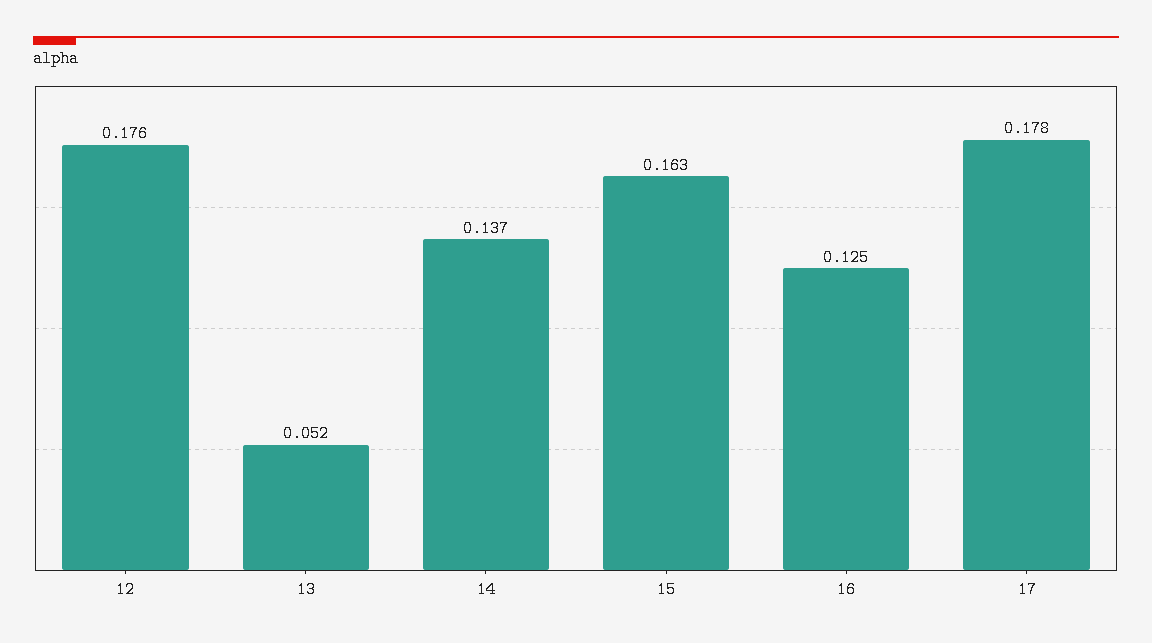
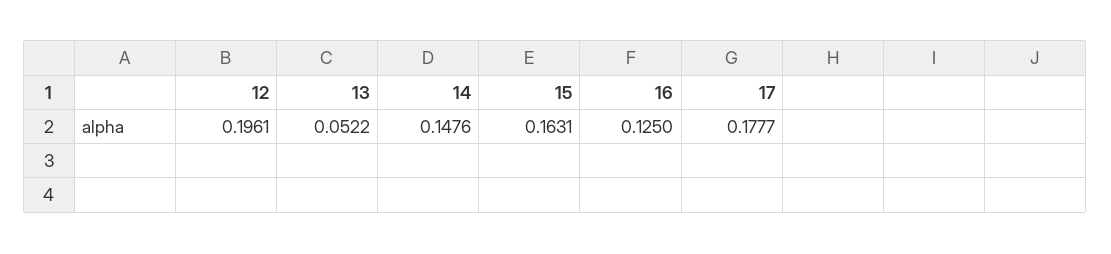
  {
-   "12": 0.176,
+   "12": 0.1961,
    "13": 0.0522,
-   "14": 0.137,
+   "14": 0.1476,
    "15": 0.1631,
    "16": 0.125,
    "17": 0.1777
  }

